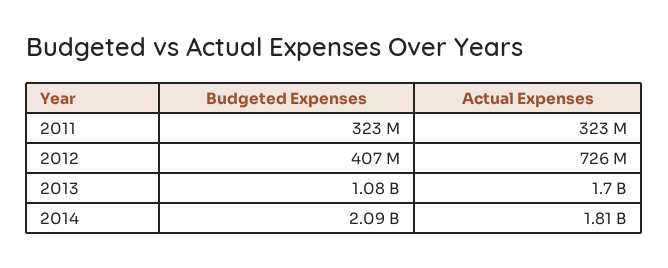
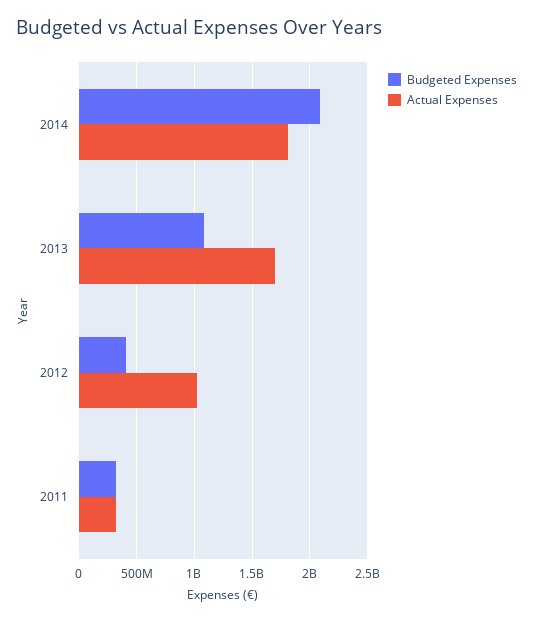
  {
    "Budgeted Expenses": {
      "2011": 323000000,
      "2012": 407000000,
      "2013": 1080000000,
      "2014": 2090000000
    },
    "Actual Expenses": {
      "2011": 323000000,
-     "2012": 726000000,
+     "2012": 1000000000,
      "2013": 1700000000,
      "2014": 1810000000
    }
  }

